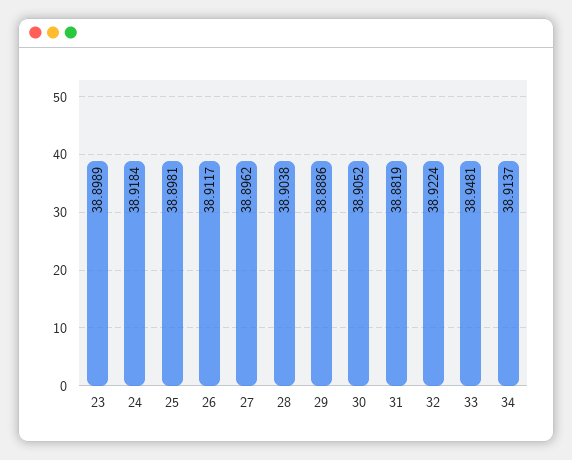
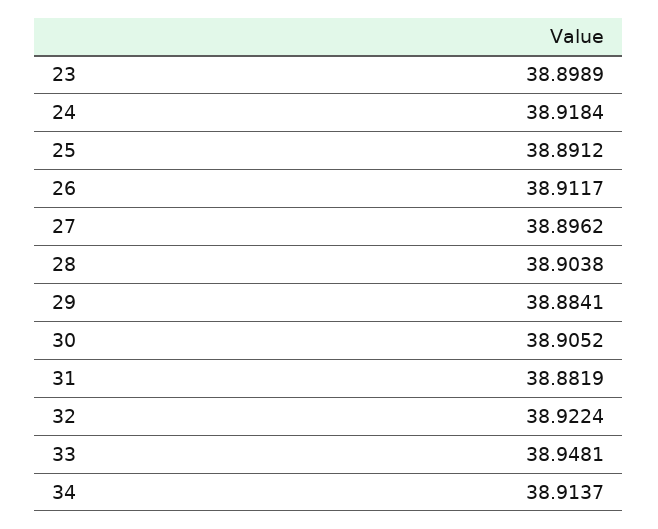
  {
    "23": 38.8989,
    "24": 38.9184,
-   "25": 38.8981,
+   "25": 38.8912,
    "26": 38.9117,
    "27": 38.8962,
    "28": 38.9038,
-   "29": 38.8886,
+   "29": 38.8841,
    "30": 38.9052,
    "31": 38.8819,
    "32": 38.9224,
    "33": 38.9481,
    "34": 38.9137
  }

